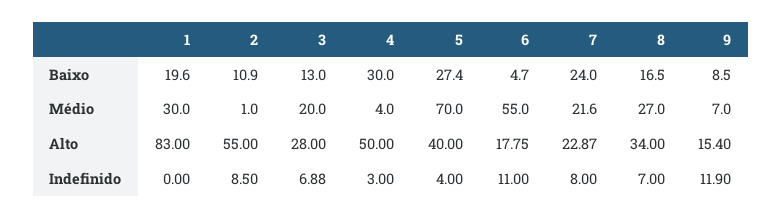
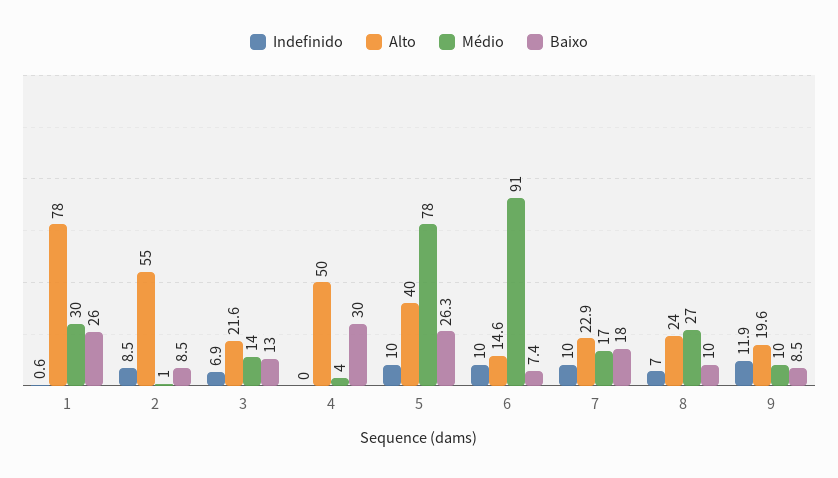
  {
    "Baixo": {
-     "1": 19.6,
+     "1": 26,
-     "2": 10.9,
+     "2": 8.5,
      "3": 13,
      "4": 30,
-     "5": 27.4,
+     "5": 26.3,
-     "6": 4.7,
+     "6": 7.4,
-     "7": 24,
+     "7": 18,
-     "8": 16.5,
+     "8": 10,
      "9": 8.5
    },
    "Médio": {
      "1": 30,
      "2": 1,
-     "3": 20,
+     "3": 14,
      "4": 4,
-     "5": 70,
+     "5": 78,
-     "6": 55,
+     "6": 91,
-     "7": 21.6,
+     "7": 17,
      "8": 27,
-     "9": 7
+     "9": 10
    },
    "Alto": {
-     "1": 83,
+     "1": 78,
      "2": 55,
-     "3": 28,
+     "3": 21.6,
      "4": 50,
      "5": 40,
-     "6": 17.75,
+     "6": 14.6,
      "7": 22.87,
-     "8": 34,
+     "8": 24,
-     "9": 15.4
+     "9": 19.6
    },
    "Indefinido": {
-     "1": 0,
+     "1": 0.6,
      "2": 8.5,
      "3": 6.88,
-     "4": 3,
+     "4": 0,
-     "5": 4,
+     "5": 10,
-     "6": 11,
+     "6": 10,
-     "7": 8,
+     "7": 10,
      "8": 7,
      "9": 11.9
    }
  }

